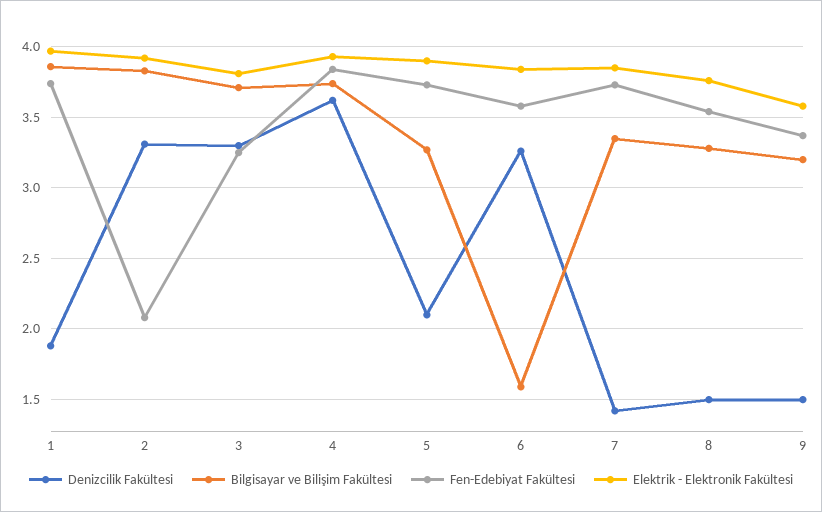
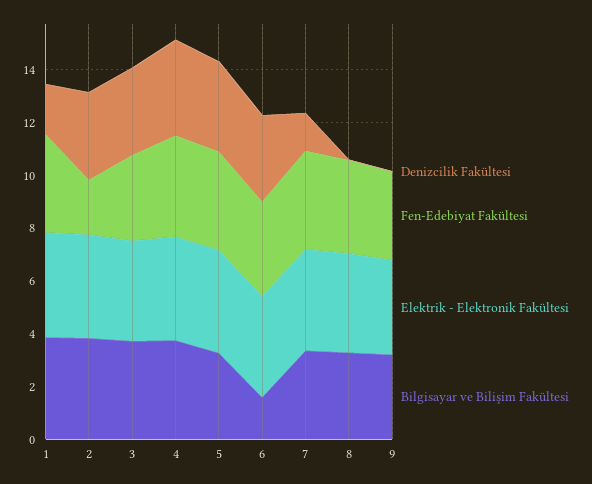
  {
    "Denizcilik Fakültesi": {
      "1": 1.9,
      "2": 3.3,
      "3": 3.3,
      "4": 3.6,
-     "5": 2.1,
+     "5": 3.5,
      "6": 3.25,
      "7": 1.4,
-     "8": 1.5,
+     "8": 0,
-     "9": 1.5
+     "9": 0
    },
    "Bilgisayar ve Bilişim Fakültesi": {
      "1": 3.85,
      "2": 3.85,
      "3": 3.7,
      "4": 3.75,
      "5": 3.25,
      "6": 1.6,
      "7": 3.35,
      "8": 3.3,
      "9": 3.2
    },
    "Fen-Edebiyat Fakültesi": {
      "1": 3.75,
      "2": 2.1,
      "3": 3.25,
      "4": 3.85,
      "5": 3.75,
      "6": 3.6,
      "7": 3.75,
      "8": 3.55,
      "9": 3.35
    },
    "Elektrik - Elektronik Fakültesi": {
      "1": 3.95,
      "2": 3.9,
      "3": 3.8,
      "4": 3.95,
      "5": 3.9,
      "6": 3.85,
      "7": 3.85,
      "8": 3.75,
      "9": 3.6
    }
  }

